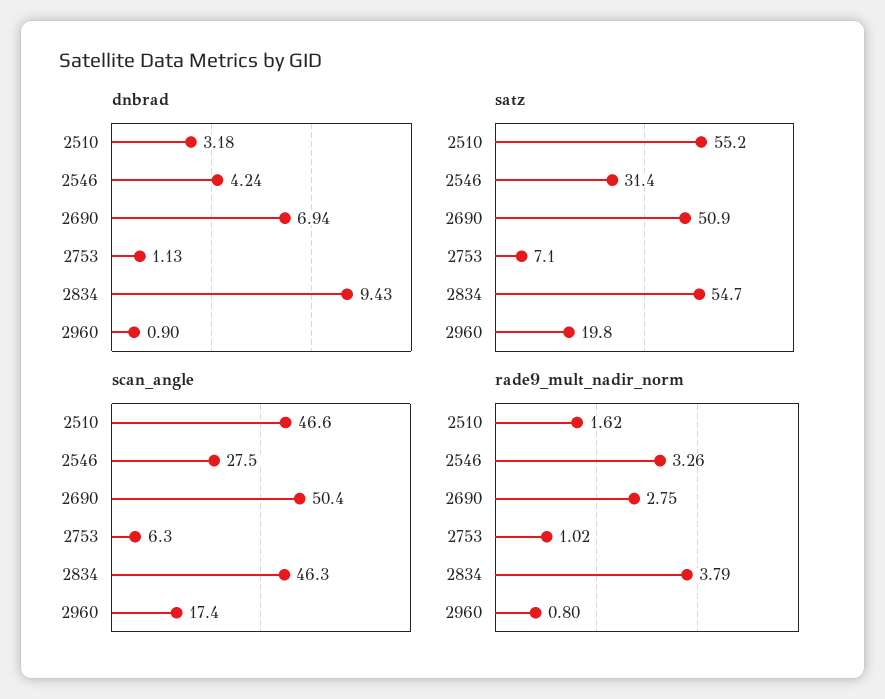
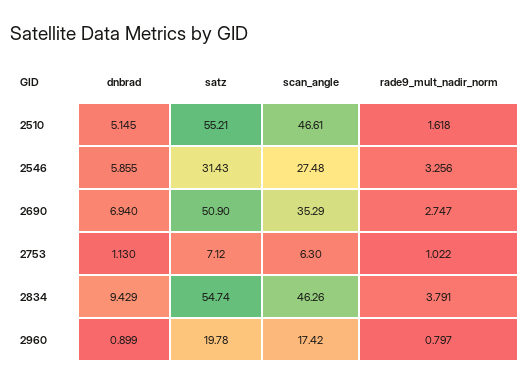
  {
    "dnbrad": {
-     "2510": 3.18,
+     "2510": 5.145,
-     "2546": 4.24,
+     "2546": 5.855,
      "2690": 6.94,
      "2753": 1.13,
      "2834": 9.429,
      "2960": 0.899
    },
    "satz": {
      "2510": 55.21,
      "2546": 31.43,
      "2690": 50.9,
      "2753": 7.12,
      "2834": 54.74,
      "2960": 19.78
    },
    "scan_angle": {
      "2510": 46.61,
      "2546": 27.48,
-     "2690": 50.4,
+     "2690": 35.29,
      "2753": 6.3,
      "2834": 46.26,
      "2960": 17.42
    },
    "rade9_mult_nadir_norm": {
      "2510": 1.618,
      "2546": 3.256,
      "2690": 2.747,
      "2753": 1.022,
      "2834": 3.791,
      "2960": 0.797
    }
  }

